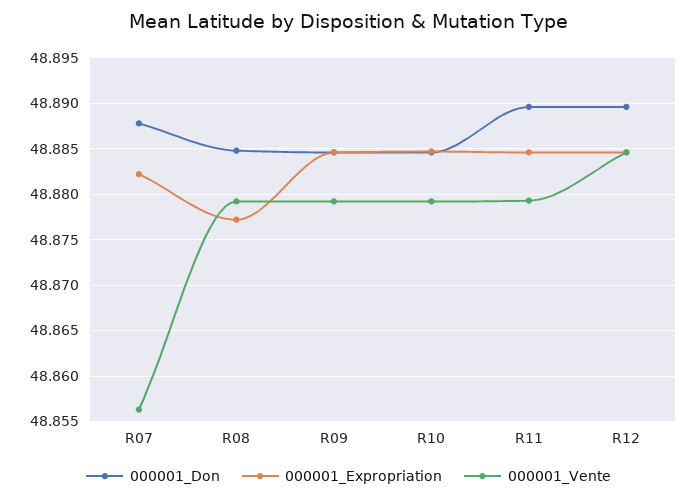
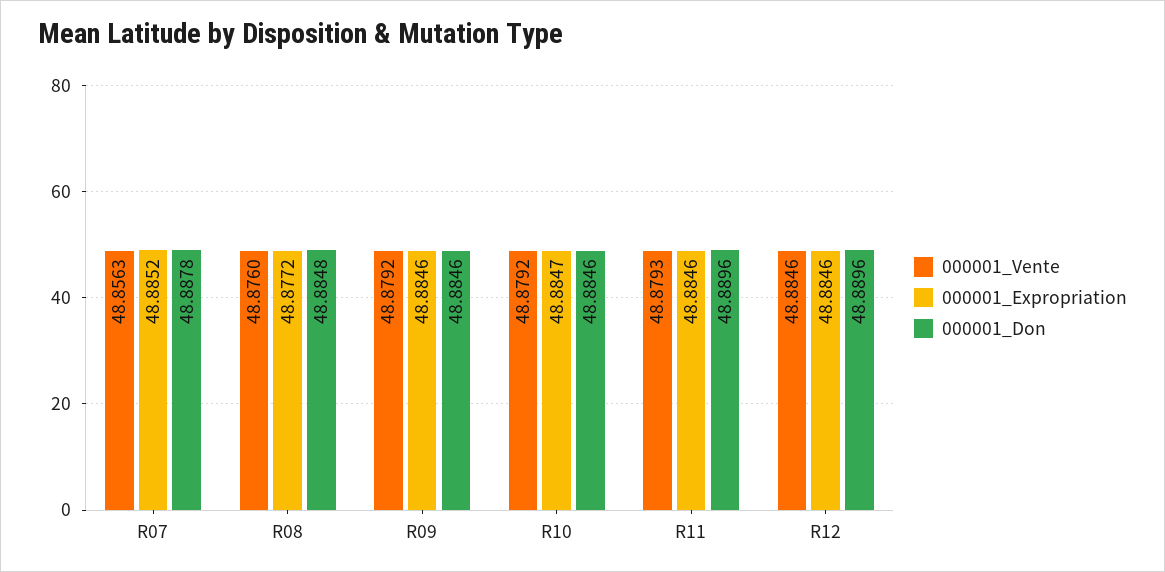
  {
    "000001_Don": {
      "R07": 48.8878,
      "R08": 48.8848,
      "R09": 48.8846,
      "R10": 48.8846,
      "R11": 48.8896,
      "R12": 48.8896
    },
    "000001_Expropriation": {
-     "R07": 48.882,
+     "R07": 48.8852,
      "R08": 48.8772,
      "R09": 48.8846,
      "R10": 48.8847,
      "R11": 48.8846,
      "R12": 48.8846
    },
    "000001_Vente": {
      "R07": 48.8563,
-     "R08": 48.879,
+     "R08": 48.876,
      "R09": 48.8792,
      "R10": 48.8792,
      "R11": 48.8793,
      "R12": 48.8846
    }
  }

